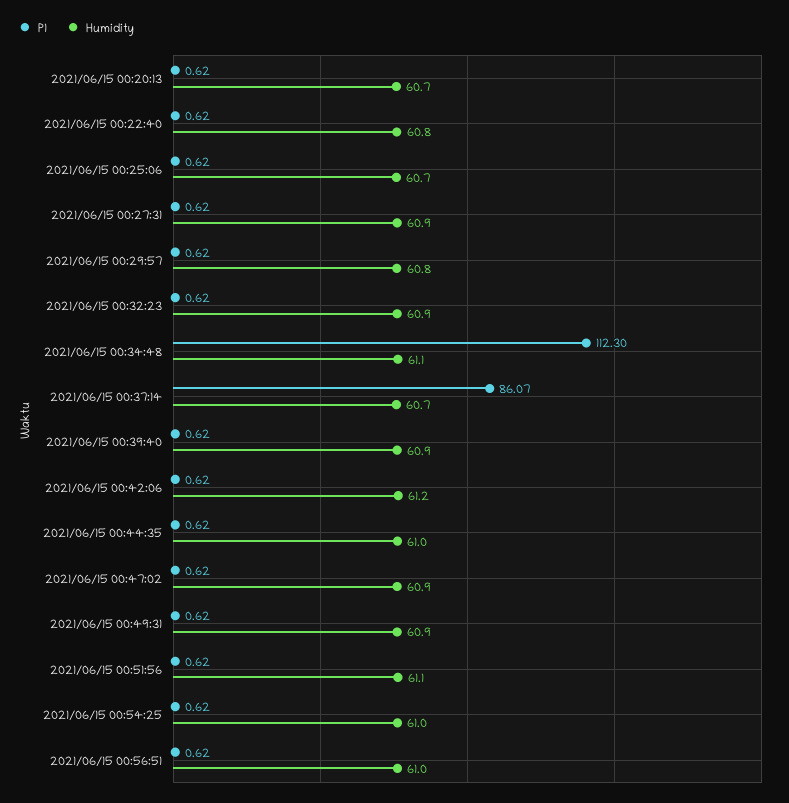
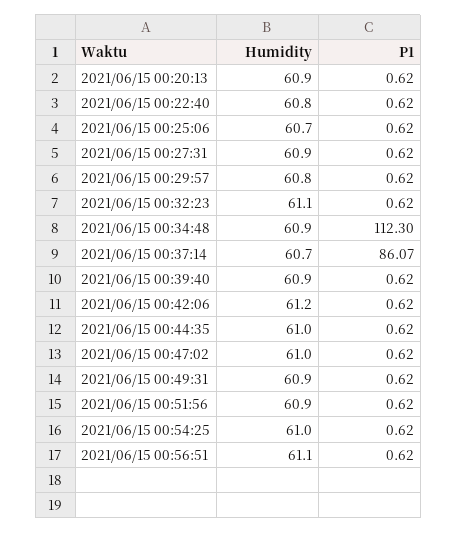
  {
    "P1": {
      "2021/06/15 00:20:13": 0.62,
      "2021/06/15 00:22:40": 0.62,
      "2021/06/15 00:25:06": 0.62,
      "2021/06/15 00:27:31": 0.62,
      "2021/06/15 00:29:57": 0.62,
      "2021/06/15 00:32:23": 0.62,
      "2021/06/15 00:34:48": 112.3,
      "2021/06/15 00:37:14": 86.07,
      "2021/06/15 00:39:40": 0.62,
      "2021/06/15 00:42:06": 0.62,
      "2021/06/15 00:44:35": 0.62,
      "2021/06/15 00:47:02": 0.62,
      "2021/06/15 00:49:31": 0.62,
      "2021/06/15 00:51:56": 0.62,
      "2021/06/15 00:54:25": 0.62,
      "2021/06/15 00:56:51": 0.62
    },
    "Humidity": {
-     "2021/06/15 00:20:13": 60.7,
+     "2021/06/15 00:20:13": 60.9,
      "2021/06/15 00:22:40": 60.8,
      "2021/06/15 00:25:06": 60.7,
      "2021/06/15 00:27:31": 60.9,
      "2021/06/15 00:29:57": 60.8,
-     "2021/06/15 00:32:23": 60.9,
+     "2021/06/15 00:32:23": 61.1,
-     "2021/06/15 00:34:48": 61.1,
+     "2021/06/15 00:34:48": 60.9,
      "2021/06/15 00:37:14": 60.7,
      "2021/06/15 00:39:40": 60.9,
      "2021/06/15 00:42:06": 61.2,
      "2021/06/15 00:44:35": 61,
-     "2021/06/15 00:47:02": 60.9,
+     "2021/06/15 00:47:02": 61,
      "2021/06/15 00:49:31": 60.9,
-     "2021/06/15 00:51:56": 61.1,
+     "2021/06/15 00:51:56": 60.9,
      "2021/06/15 00:54:25": 61,
-     "2021/06/15 00:56:51": 61
+     "2021/06/15 00:56:51": 61.1
    }
  }

